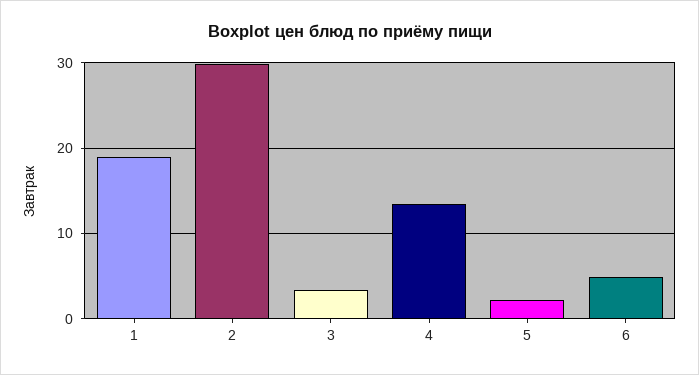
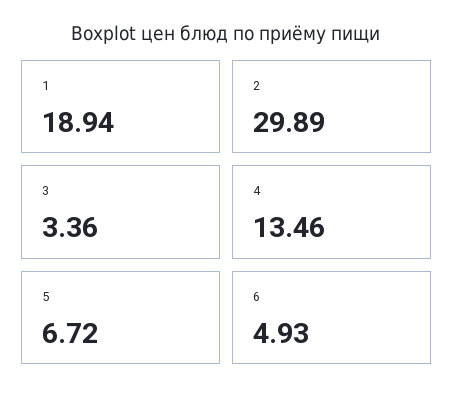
  {
    "1": 18.94,
    "2": 29.89,
    "3": 3.36,
    "4": 13.46,
-   "5": 2,
+   "5": 6.72,
    "6": 4.93
  }

